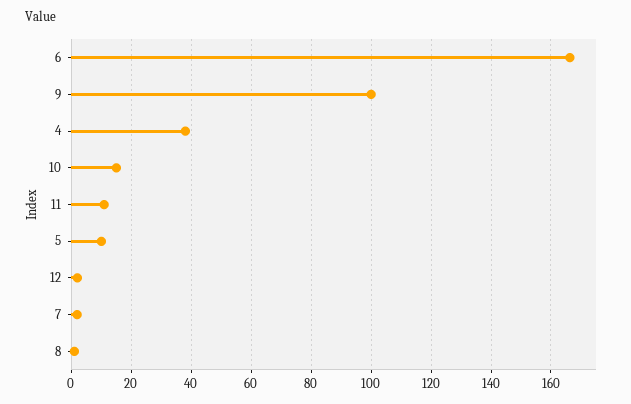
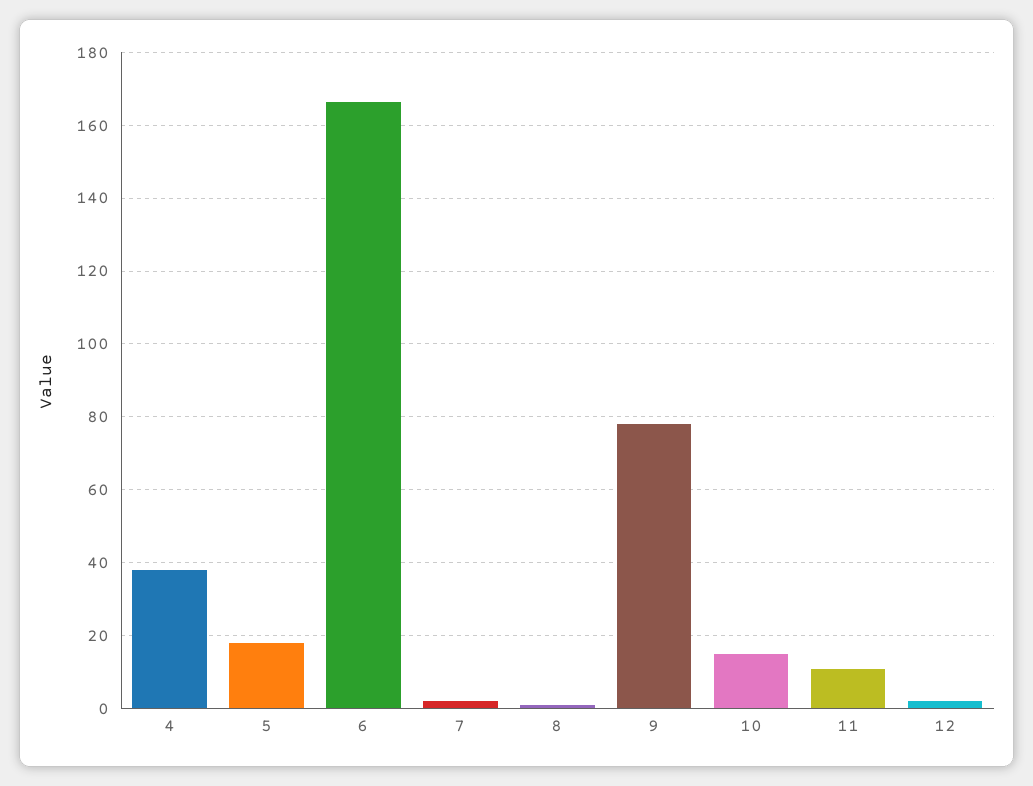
  {
    "6": 166,
-   "9": 100,
+   "9": 78,
    "4": 38,
    "10": 16,
    "11": 10,
-   "5": 10,
+   "5": 18,
    "12": 2,
    "7": 2,
    "8": 2
  }

